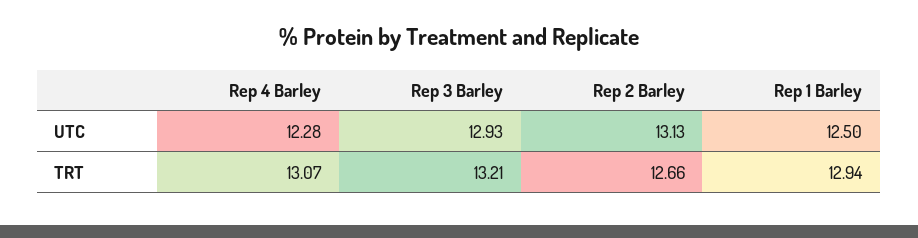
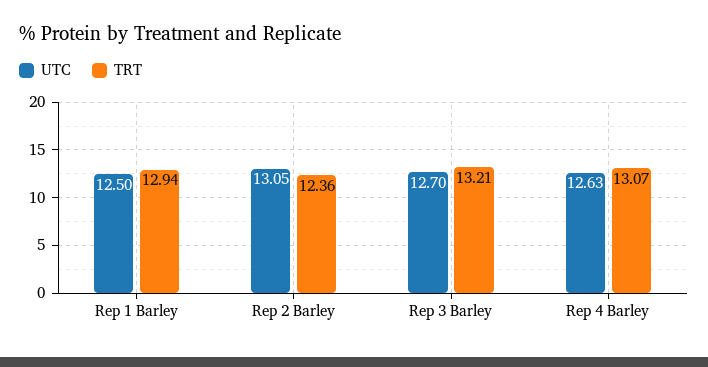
  {
    "UTC": {
-     "Rep 4 Barley": 12.28,
+     "Rep 4 Barley": 12.63,
-     "Rep 3 Barley": 12.93,
+     "Rep 3 Barley": 12.7,
-     "Rep 2 Barley": 13.13,
+     "Rep 2 Barley": 13.05,
      "Rep 1 Barley": 12.5
    },
    "TRT": {
      "Rep 4 Barley": 13.07,
      "Rep 3 Barley": 13.21,
-     "Rep 2 Barley": 12.66,
+     "Rep 2 Barley": 12.36,
      "Rep 1 Barley": 12.94
    }
  }

